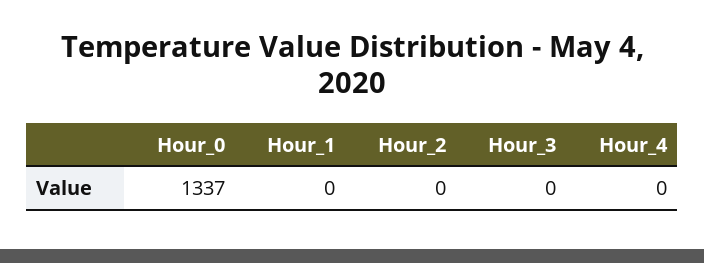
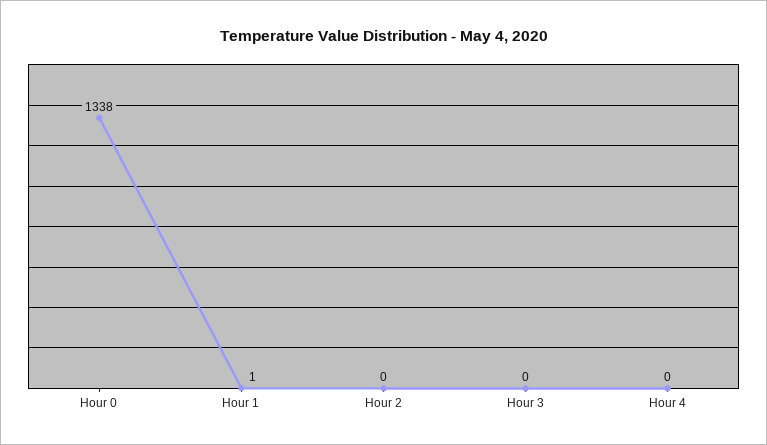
  {
-   "Hour_0": 1337,
+   "Hour_0": 1338,
-   "Hour_1": 0,
+   "Hour_1": 1,
    "Hour_2": 0,
    "Hour_3": 0,
    "Hour_4": 0
  }

